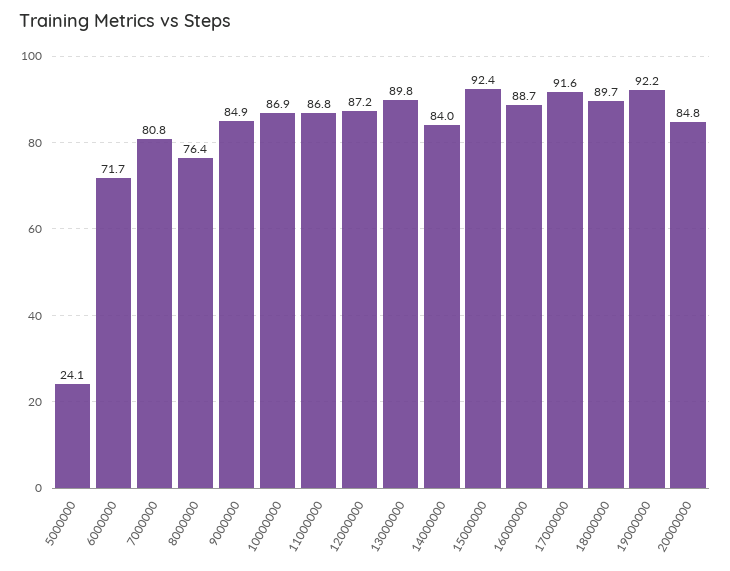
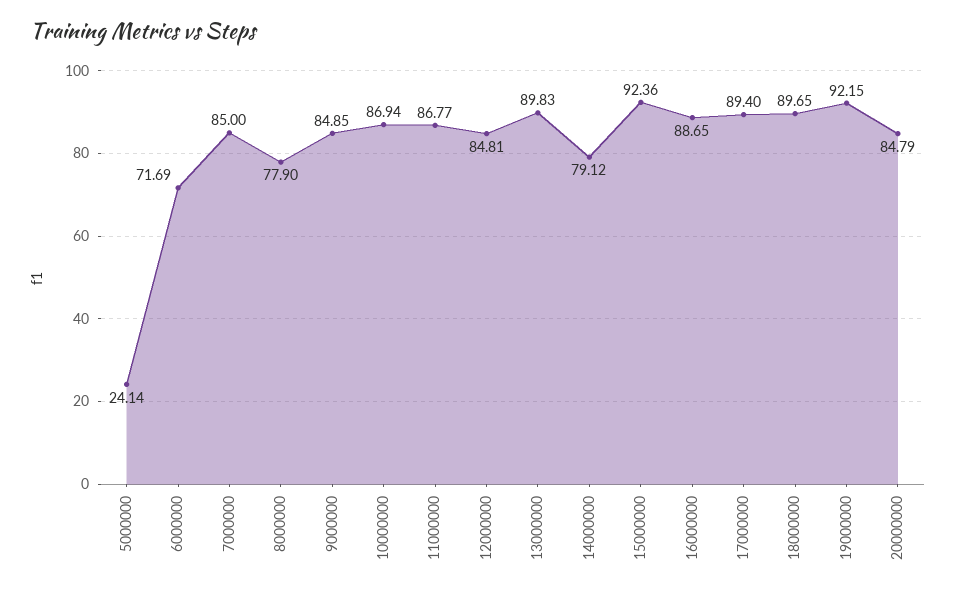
  {
    "5000000": 24.14,
    "6000000": 71.69,
-   "7000000": 80.8,
+   "7000000": 85,
-   "8000000": 76.4,
+   "8000000": 77.9,
    "9000000": 84.85,
    "10000000": 86.94,
    "11000000": 86.77,
-   "12000000": 87.2,
+   "12000000": 84.81,
    "13000000": 89.83,
-   "14000000": 84,
+   "14000000": 79.12,
    "15000000": 92.36,
    "16000000": 88.65,
-   "17000000": 91.6,
+   "17000000": 89.4,
    "18000000": 89.65,
    "19000000": 92.15,
    "20000000": 84.79
  }

